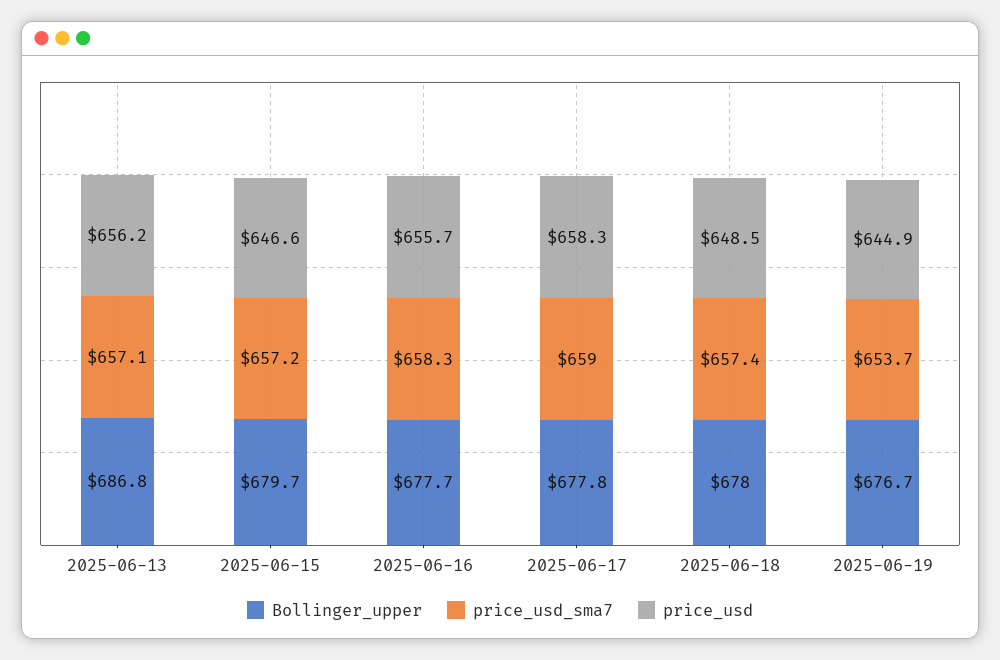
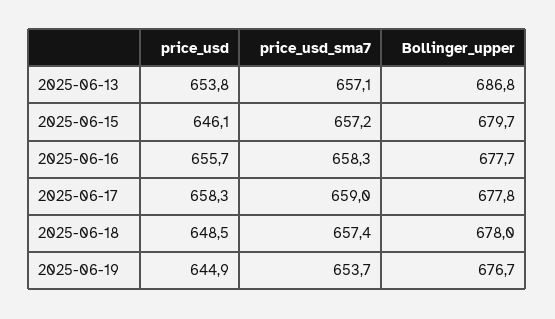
  {
    "Bollinger_upper": {
      "2025-06-13": 686.8,
      "2025-06-15": 679.7,
      "2025-06-16": 677.7,
      "2025-06-17": 677.8,
      "2025-06-18": 678,
      "2025-06-19": 676.7
    },
    "price_usd_sma7": {
      "2025-06-13": 657.1,
      "2025-06-15": 657.2,
      "2025-06-16": 658.3,
      "2025-06-17": 659,
      "2025-06-18": 657.4,
      "2025-06-19": 653.7
    },
    "price_usd": {
-     "2025-06-13": 656.2,
+     "2025-06-13": 653.8,
-     "2025-06-15": 646.6,
+     "2025-06-15": 646.1,
      "2025-06-16": 655.7,
      "2025-06-17": 658.3,
      "2025-06-18": 648.5,
      "2025-06-19": 644.9
    }
  }

